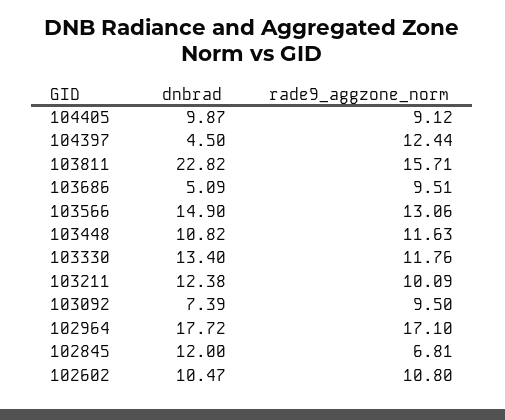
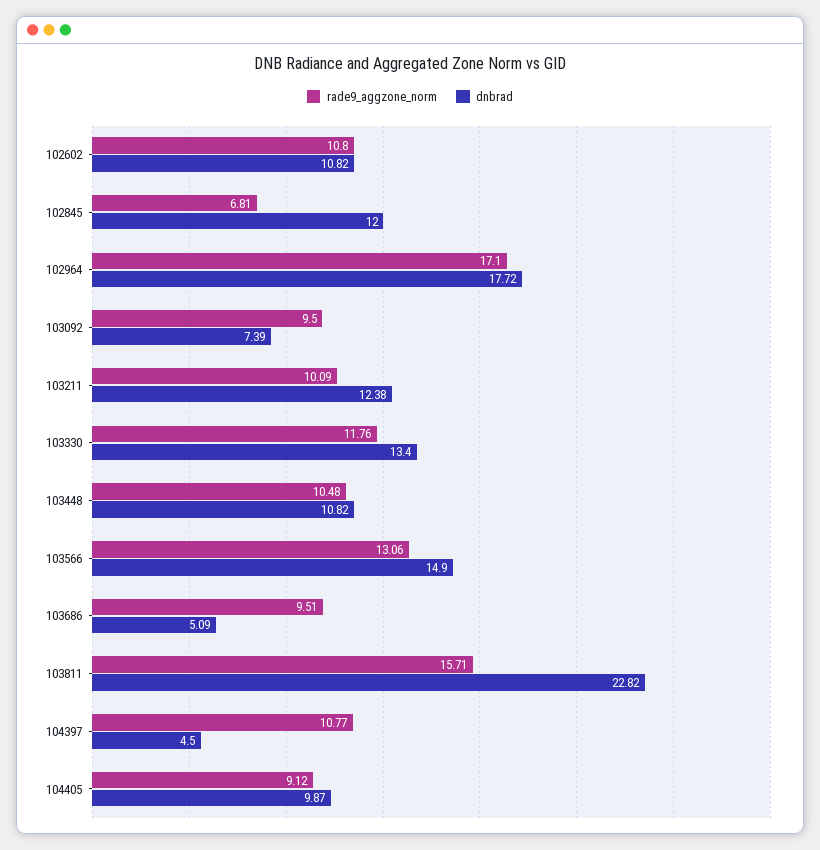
  {
    "dnbrad": {
      "104405": 9.87,
      "104397": 4.5,
      "103811": 22.82,
      "103686": 5.09,
      "103566": 14.9,
      "103448": 10.82,
      "103330": 13.4,
      "103211": 12.38,
      "103092": 7.39,
      "102964": 17.72,
      "102845": 12,
-     "102602": 10.47
+     "102602": 10.82
    },
    "rade9_aggzone_norm": {
      "104405": 9.12,
-     "104397": 12.44,
+     "104397": 10.77,
      "103811": 15.71,
      "103686": 9.51,
      "103566": 13.06,
-     "103448": 11.63,
+     "103448": 10.48,
      "103330": 11.76,
      "103211": 10.09,
      "103092": 9.5,
      "102964": 17.1,
      "102845": 6.81,
      "102602": 10.8
    }
  }

